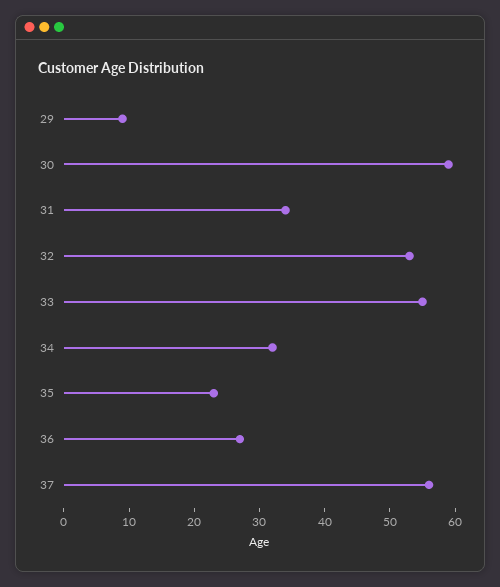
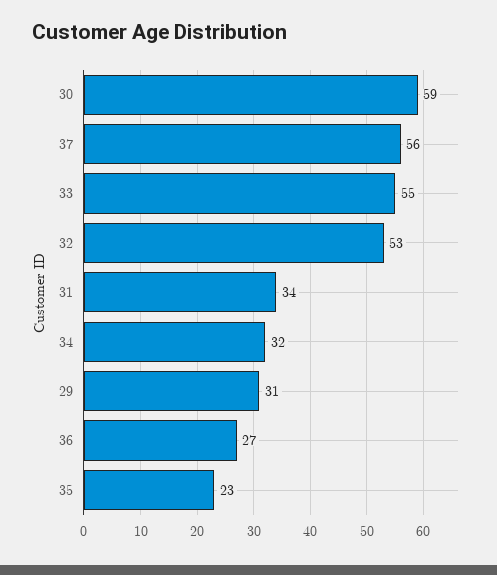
  {
-   "29": 10,
+   "29": 31,
    "30": 59,
    "31": 34,
    "32": 53,
    "33": 55,
    "34": 32,
    "35": 23,
    "36": 27,
    "37": 56
  }

